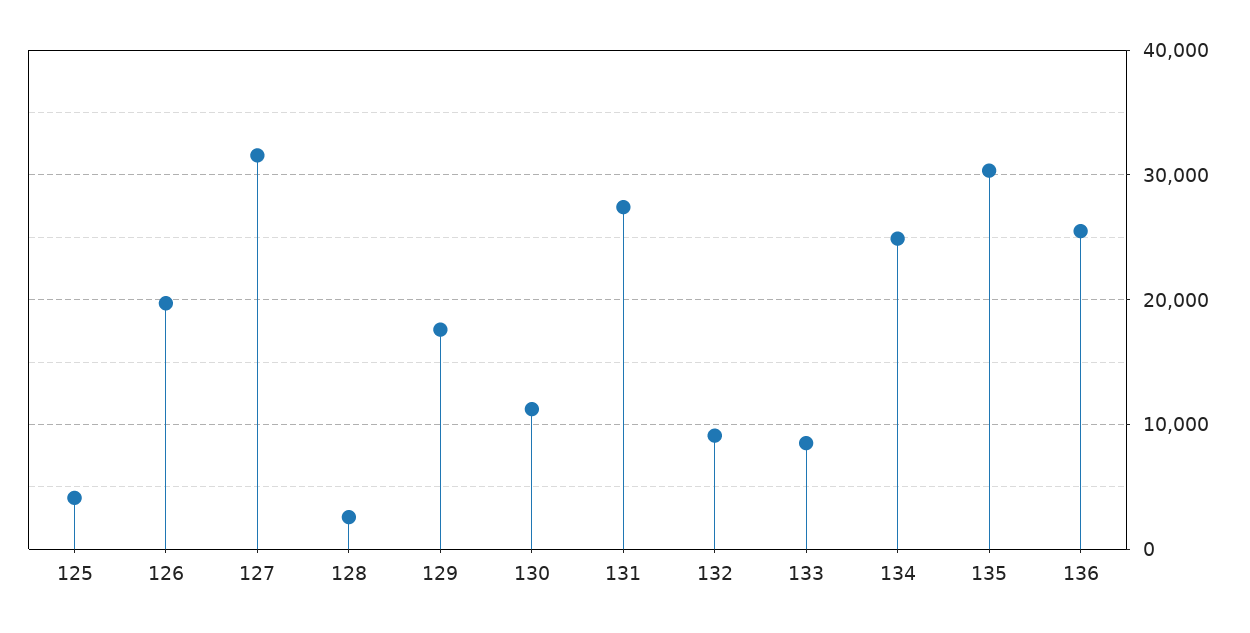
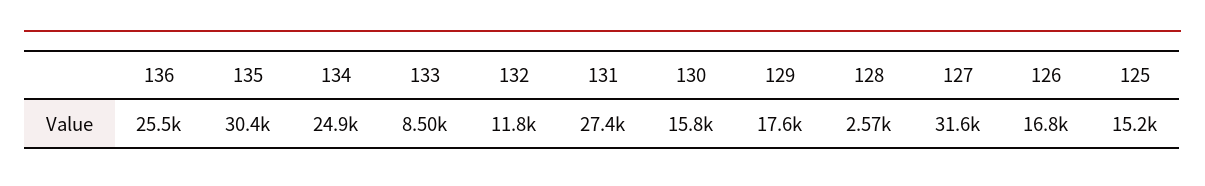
  {
-   "125": 4000,
+   "125": 15200,
-   "126": 20000,
+   "126": 16800,
    "127": 31600,
    "128": 2570,
    "129": 17600,
-   "130": 11000,
+   "130": 15800,
    "131": 27400,
-   "132": 9000,
+   "132": 11800,
    "133": 8500,
    "134": 24900,
    "135": 30400,
    "136": 25500
  }

